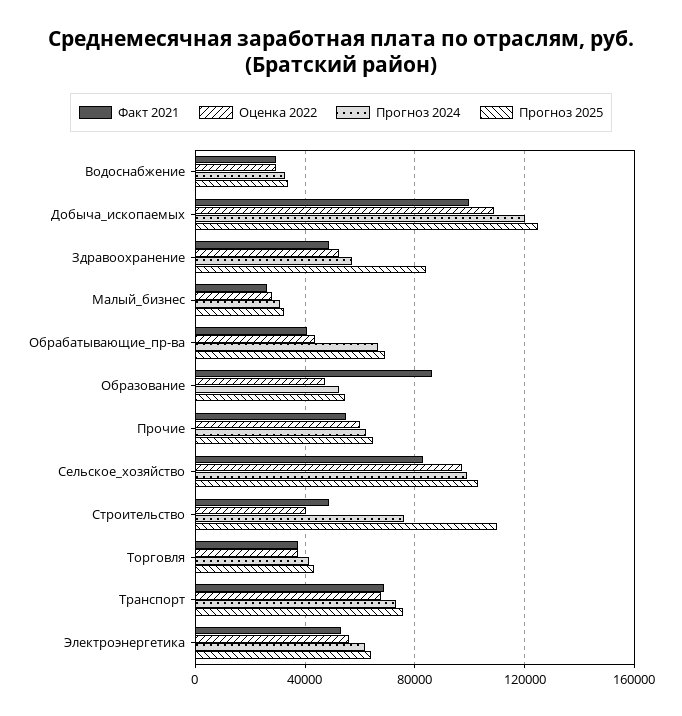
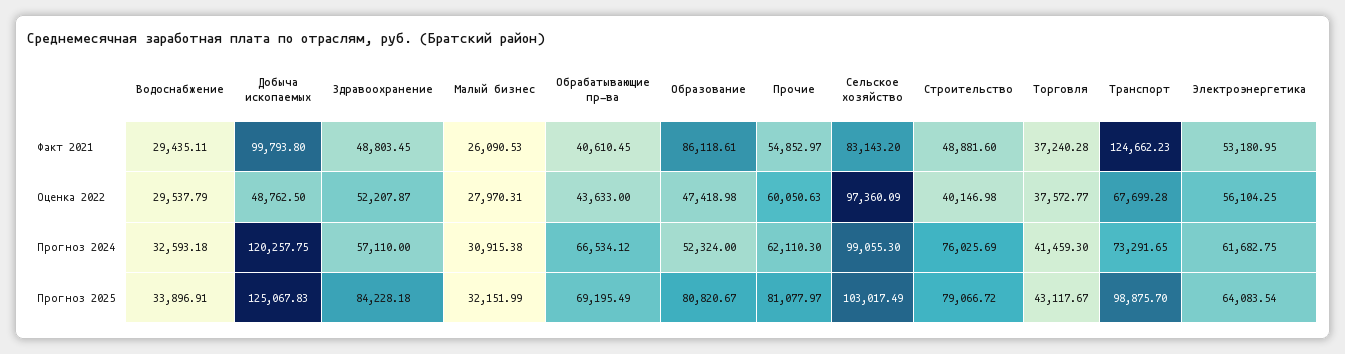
  {
    "Факт 2021": {
      "Водоснабжение": 29435.11,
      "Добыча_ископаемых": 99793.8,
      "Здравоохранение": 48803.45,
      "Малый_бизнес": 26090.53,
      "Обрабатывающие_пр-ва": 40610.45,
      "Образование": 86118.61,
      "Прочие": 54852.97,
      "Сельское_хозяйство": 83143.2,
      "Строительство": 48881.6,
      "Торговля": 37240.28,
-     "Транспорт": 70000,
+     "Транспорт": 124662.23,
      "Электроэнергетика": 53180.95
    },
    "Оценка 2022": {
      "Водоснабжение": 29537.79,
-     "Добыча_ископаемых": 110000,
+     "Добыча_ископаемых": 48762.5,
      "Здравоохранение": 52207.87,
      "Малый_бизнес": 27970.31,
      "Обрабатывающие_пр-ва": 43633,
      "Образование": 47418.98,
      "Прочие": 60050.63,
      "Сельское_хозяйство": 97360.09,
      "Строительство": 40146.98,
      "Торговля": 37572.77,
      "Транспорт": 67699.28,
      "Электроэнергетика": 56104.25
    },
    "Прогноз 2024": {
      "Водоснабжение": 32593.18,
      "Добыча_ископаемых": 120257.75,
      "Здравоохранение": 57110,
      "Малый_бизнес": 30915.38,
      "Обрабатывающие_пр-ва": 66534.12,
      "Образование": 52324,
      "Прочие": 62110.3,
      "Сельское_хозяйство": 99055.3,
      "Строительство": 76025.69,
      "Торговля": 41459.3,
      "Транспорт": 73291.65,
      "Электроэнергетика": 61682.75
    },
    "Прогноз 2025": {
      "Водоснабжение": 33896.91,
      "Добыча_ископаемых": 125067.83,
      "Здравоохранение": 84228.18,
      "Малый_бизнес": 32151.99,
      "Обрабатывающие_пр-ва": 69195.49,
-     "Образование": 55000,
+     "Образование": 80820.67,
-     "Прочие": 65000,
+     "Прочие": 81077.97,
      "Сельское_хозяйство": 103017.49,
-     "Строительство": 110000,
+     "Строительство": 79066.72,
      "Торговля": 43117.67,
-     "Транспорт": 75000,
+     "Транспорт": 98875.7,
      "Электроэнергетика": 64083.54
    }
  }

